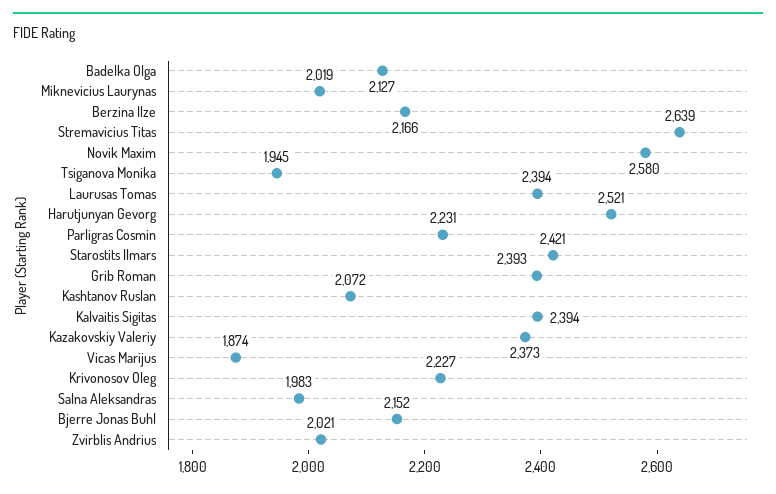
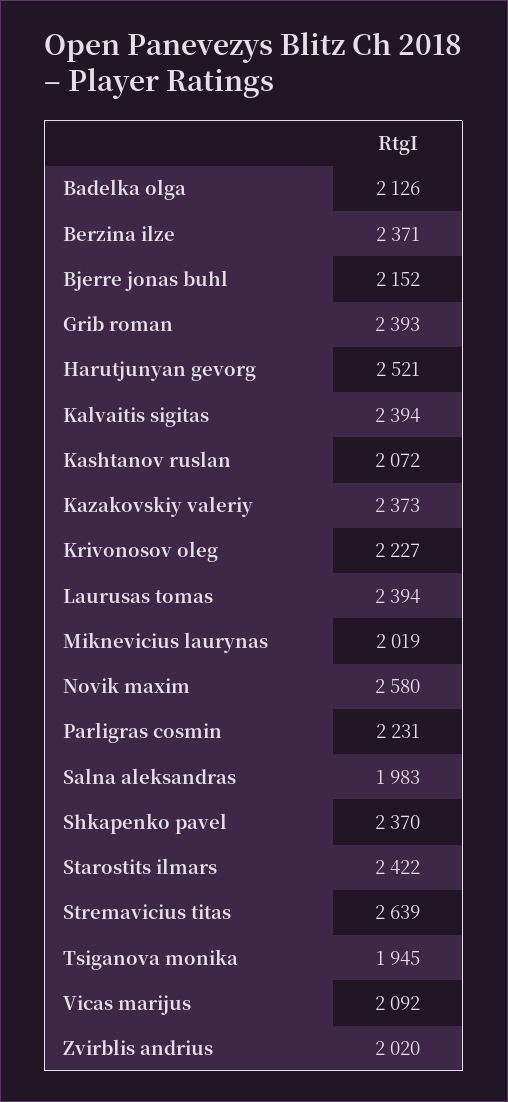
  {
-   "Badelka Olga": 2127,
+   "Badelka Olga": 2126,
    "Miknevicius Laurynas": 2019,
-   "Berzina Ilze": 2166,
+   "Berzina Ilze": 2371,
    "Stremavicius Titas": 2639,
    "Novik Maxim": 2580,
    "Tsiganova Monika": 1945,
    "Laurusas Tomas": 2394,
    "Harutjunyan Gevorg": 2521,
    "Parligras Cosmin": 2231,
-   "Starostits Ilmars": 2421,
+   "Starostits Ilmars": 2422,
    "Grib Roman": 2393,
    "Kashtanov Ruslan": 2072,
    "Kalvaitis Sigitas": 2394,
    "Kazakovskiy Valeriy": 2373,
-   "Vicas Marijus": 1874,
+   "Vicas Marijus": 2092,
    "Krivonosov Oleg": 2227,
    "Salna Aleksandras": 1983,
    "Bjerre Jonas Buhl": 2152,
-   "Zvirblis Andrius": 2021
+   "Zvirblis Andrius": 2020,
+   "Shkapenko pavel": 2370
  }

